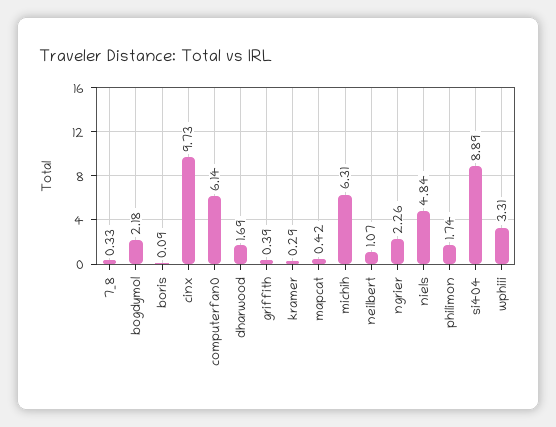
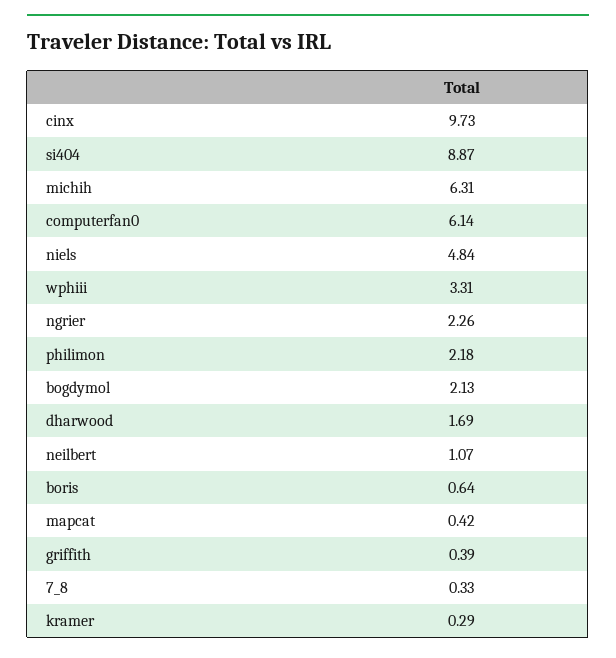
  {
    "7_8": 0.33,
-   "bogdymol": 2.18,
+   "bogdymol": 2.13,
-   "boris": 0.09,
+   "boris": 0.64,
    "cinx": 9.73,
    "computerfan0": 6.14,
    "dharwood": 1.69,
    "griffith": 0.39,
    "kramer": 0.29,
    "mapcat": 0.42,
    "michih": 6.31,
    "neilbert": 1.07,
    "ngrier": 2.26,
    "niels": 4.84,
-   "philimon": 1.74,
+   "philimon": 2.18,
-   "si404": 8.89,
+   "si404": 8.87,
    "wphiii": 3.31
  }

